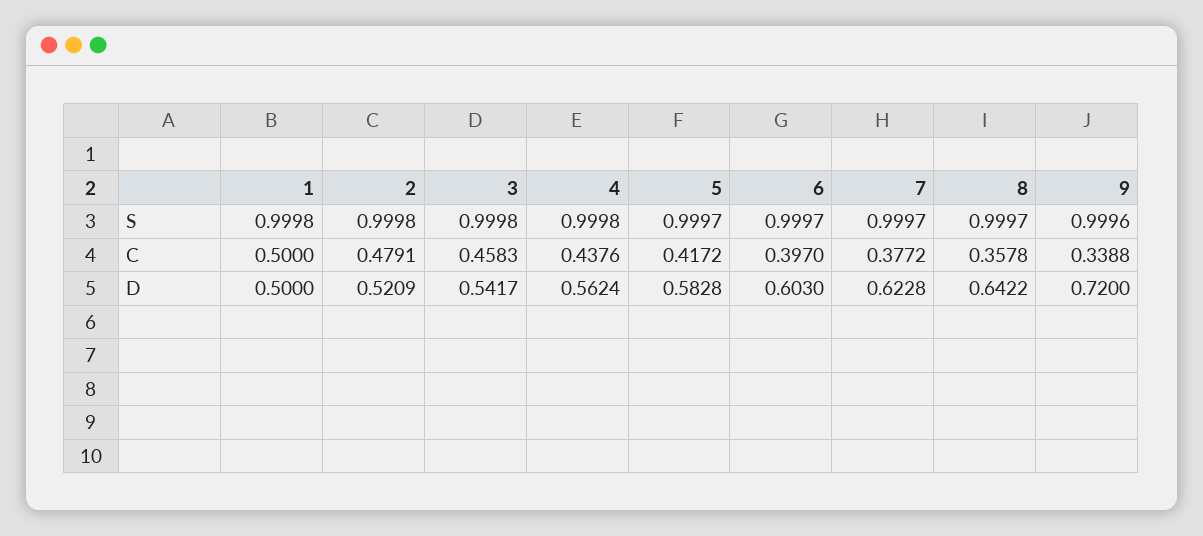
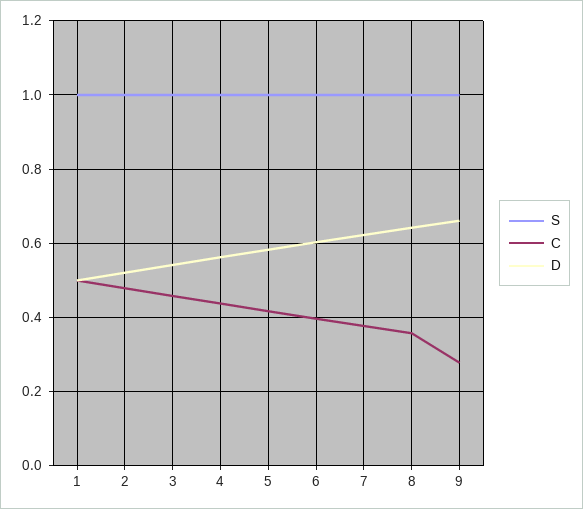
  {
    "S": {
      "1": 0.9998,
      "2": 0.9998,
      "3": 0.9998,
      "4": 0.9998,
      "5": 0.9997,
      "6": 0.9997,
      "7": 0.9997,
      "8": 0.9997,
      "9": 0.9996
    },
    "C": {
      "1": 0.5,
      "2": 0.4791,
      "3": 0.4583,
      "4": 0.4376,
      "5": 0.4172,
      "6": 0.397,
      "7": 0.3772,
      "8": 0.3578,
-     "9": 0.3388
+     "9": 0.28
    },
    "D": {
      "1": 0.5,
      "2": 0.5209,
      "3": 0.5417,
      "4": 0.5624,
      "5": 0.5828,
      "6": 0.603,
      "7": 0.6228,
      "8": 0.6422,
-     "9": 0.72
+     "9": 0.66
    }
  }

